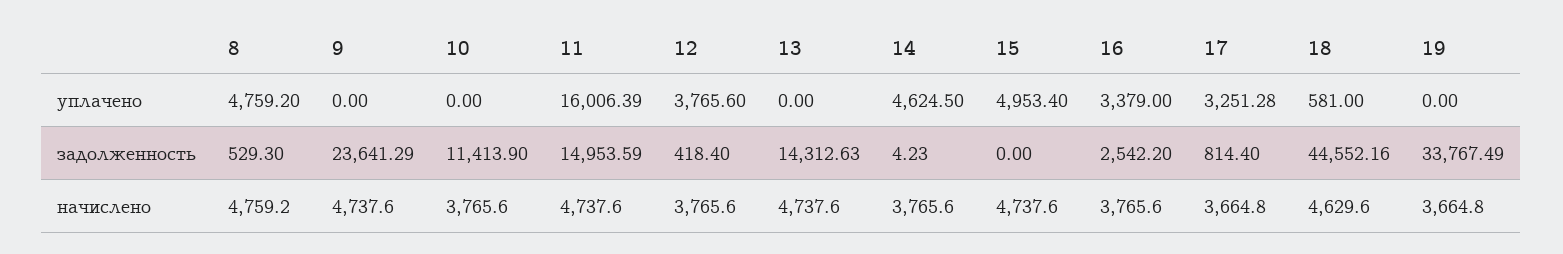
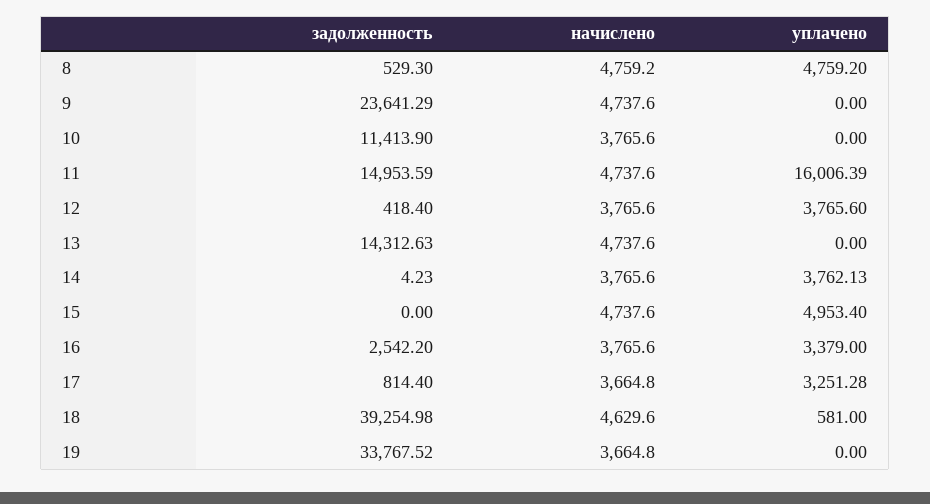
  {
    "8": {
      "уплачено": 4759.2,
      "задолженность": 529.3,
      "начислено": 4759.2
    },
    "9": {
      "уплачено": 0,
      "задолженность": 23641.29,
      "начислено": 4737.6
    },
    "10": {
      "уплачено": 0,
      "задолженность": 11413.9,
      "начислено": 3765.6
    },
    "11": {
      "уплачено": 16006.39,
      "задолженность": 14953.59,
      "начислено": 4737.6
    },
    "12": {
      "уплачено": 3765.6,
      "задолженность": 418.4,
      "начислено": 3765.6
    },
    "13": {
      "уплачено": 0,
      "задолженность": 14312.63,
      "начислено": 4737.6
    },
    "14": {
-     "уплачено": 4624.5,
+     "уплачено": 3762.13,
      "задолженность": 4.23,
      "начислено": 3765.6
    },
    "15": {
      "уплачено": 4953.4,
      "задолженность": 0,
      "начислено": 4737.6
    },
    "16": {
      "уплачено": 3379,
      "задолженность": 2542.2,
      "начислено": 3765.6
    },
    "17": {
      "уплачено": 3251.28,
      "задолженность": 814.4,
      "начислено": 3664.8
    },
    "18": {
      "уплачено": 581,
-     "задолженность": 44552.16,
+     "задолженность": 39254.98,
      "начислено": 4629.6
    },
    "19": {
      "уплачено": 0,
-     "задолженность": 33767.49,
+     "задолженность": 33767.52,
      "начислено": 3664.8
    }
  }

